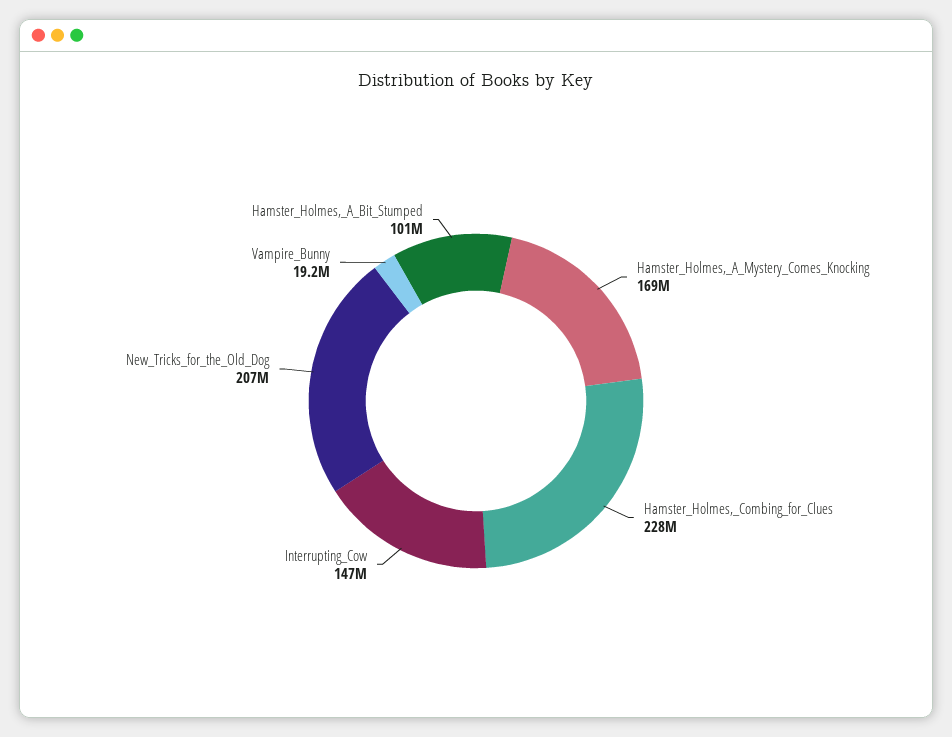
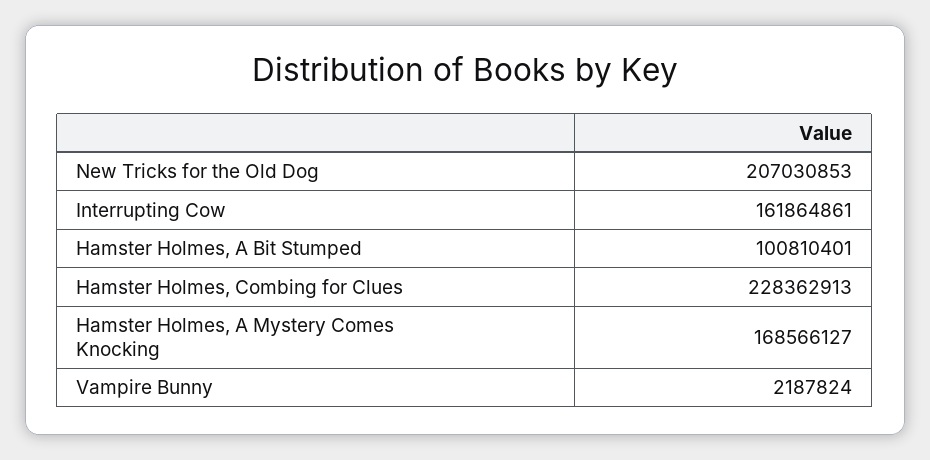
  {
    "Hamster_Holmes,_A_Mystery_Comes_Knocking": 168566127,
    "Hamster_Holmes,_Combing_for_Clues": 228362913,
-   "Interrupting_Cow": 147000000,
+   "Interrupting_Cow": 161864861,
    "New_Tricks_for_the_Old_Dog": 207030853,
-   "Vampire_Bunny": 19200000,
+   "Vampire_Bunny": 2187824,
    "Hamster_Holmes,_A_Bit_Stumped": 100810401
  }

